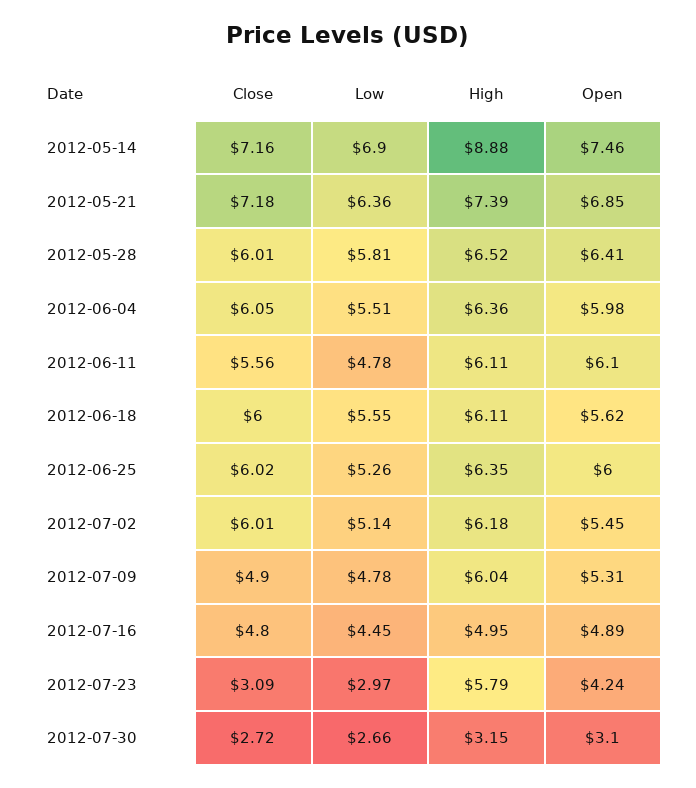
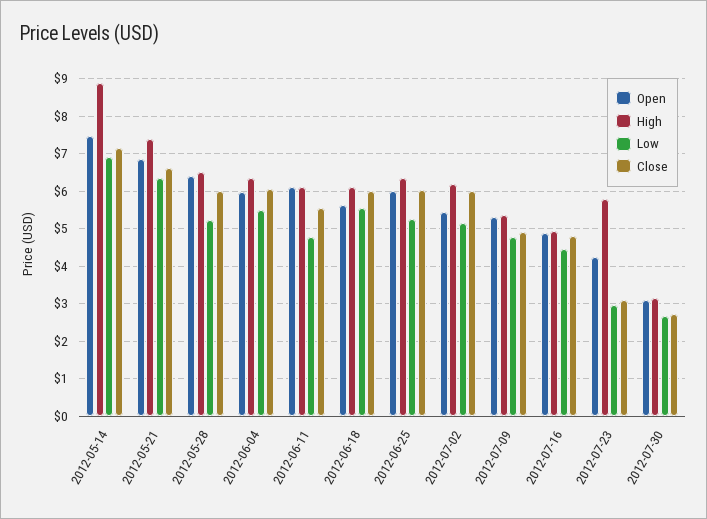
  {
    "Close": {
      "2012-05-14": 7.16,
-     "2012-05-21": 7.18,
+     "2012-05-21": 6.6,
      "2012-05-28": 6.01,
      "2012-06-04": 6.05,
      "2012-06-11": 5.56,
      "2012-06-18": 6,
      "2012-06-25": 6.02,
      "2012-07-02": 6.01,
      "2012-07-09": 4.9,
      "2012-07-16": 4.8,
      "2012-07-23": 3.09,
      "2012-07-30": 2.72
    },
    "Low": {
      "2012-05-14": 6.9,
      "2012-05-21": 6.36,
-     "2012-05-28": 5.81,
+     "2012-05-28": 5.2,
      "2012-06-04": 5.51,
      "2012-06-11": 4.78,
      "2012-06-18": 5.55,
      "2012-06-25": 5.26,
      "2012-07-02": 5.14,
      "2012-07-09": 4.78,
      "2012-07-16": 4.45,
      "2012-07-23": 2.97,
      "2012-07-30": 2.66
    },
    "High": {
      "2012-05-14": 8.88,
      "2012-05-21": 7.39,
      "2012-05-28": 6.52,
      "2012-06-04": 6.36,
      "2012-06-11": 6.11,
      "2012-06-18": 6.11,
      "2012-06-25": 6.35,
      "2012-07-02": 6.18,
-     "2012-07-09": 6.04,
+     "2012-07-09": 5.4,
      "2012-07-16": 4.95,
      "2012-07-23": 5.79,
      "2012-07-30": 3.15
    },
    "Open": {
      "2012-05-14": 7.46,
      "2012-05-21": 6.85,
      "2012-05-28": 6.41,
      "2012-06-04": 5.98,
      "2012-06-11": 6.1,
      "2012-06-18": 5.62,
      "2012-06-25": 6,
      "2012-07-02": 5.45,
      "2012-07-09": 5.31,
      "2012-07-16": 4.89,
      "2012-07-23": 4.24,
      "2012-07-30": 3.1
    }
  }

